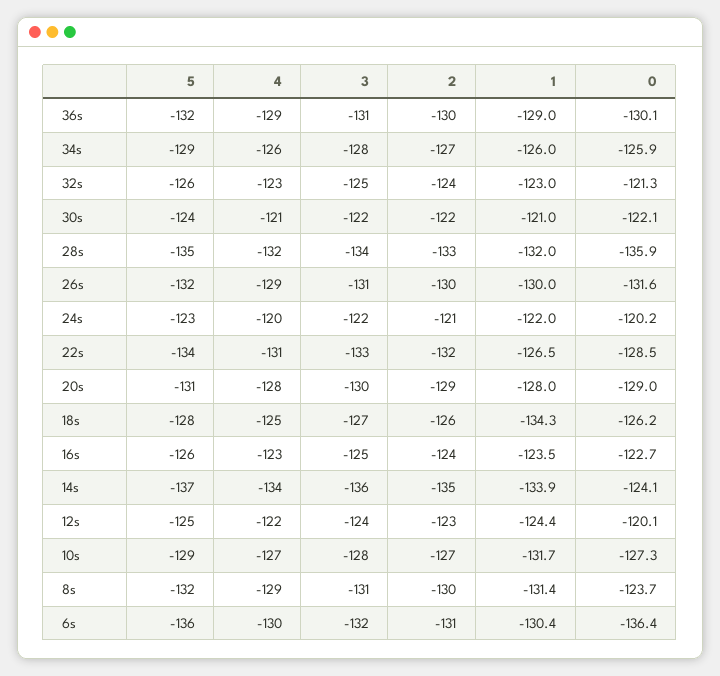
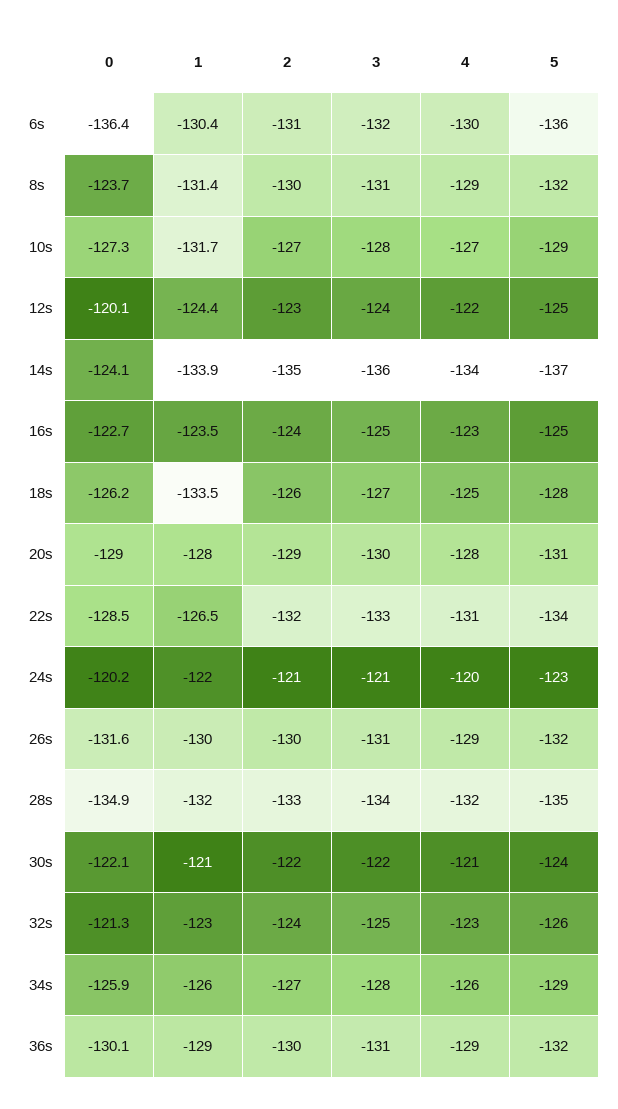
  {
    "5": {
      "36s": -132,
      "34s": -129,
      "32s": -126,
      "30s": -124,
      "28s": -135,
      "26s": -132,
      "24s": -123,
      "22s": -134,
      "20s": -131,
      "18s": -128,
-     "16s": -126,
+     "16s": -125,
      "14s": -137,
      "12s": -125,
      "10s": -129,
      "8s": -132,
      "6s": -136
    },
    "4": {
      "36s": -129,
      "34s": -126,
      "32s": -123,
      "30s": -121,
      "28s": -132,
      "26s": -129,
      "24s": -120,
      "22s": -131,
      "20s": -128,
      "18s": -125,
      "16s": -123,
      "14s": -134,
      "12s": -122,
      "10s": -127,
      "8s": -129,
      "6s": -130
    },
    "3": {
      "36s": -131,
      "34s": -128,
      "32s": -125,
      "30s": -122,
      "28s": -134,
      "26s": -131,
-     "24s": -122,
+     "24s": -121,
      "22s": -133,
      "20s": -130,
      "18s": -127,
      "16s": -125,
      "14s": -136,
      "12s": -124,
      "10s": -128,
      "8s": -131,
      "6s": -132
    },
    "2": {
      "36s": -130,
      "34s": -127,
      "32s": -124,
      "30s": -122,
      "28s": -133,
      "26s": -130,
      "24s": -121,
      "22s": -132,
      "20s": -129,
      "18s": -126,
      "16s": -124,
      "14s": -135,
      "12s": -123,
      "10s": -127,
      "8s": -130,
      "6s": -131
    },
    "1": {
      "36s": -129,
      "34s": -126,
      "32s": -123,
      "30s": -121,
      "28s": -132,
      "26s": -130,
      "24s": -122,
      "22s": -126.5,
      "20s": -128,
-     "18s": -134.3,
+     "18s": -133.5,
      "16s": -123.5,
      "14s": -133.9,
      "12s": -124.4,
      "10s": -131.7,
      "8s": -131.4,
      "6s": -130.4
    },
    "0": {
      "36s": -130.1,
      "34s": -125.9,
      "32s": -121.3,
      "30s": -122.1,
-     "28s": -135.9,
+     "28s": -134.9,
      "26s": -131.6,
      "24s": -120.2,
      "22s": -128.5,
      "20s": -129,
      "18s": -126.2,
      "16s": -122.7,
      "14s": -124.1,
      "12s": -120.1,
      "10s": -127.3,
      "8s": -123.7,
      "6s": -136.4
    }
  }

